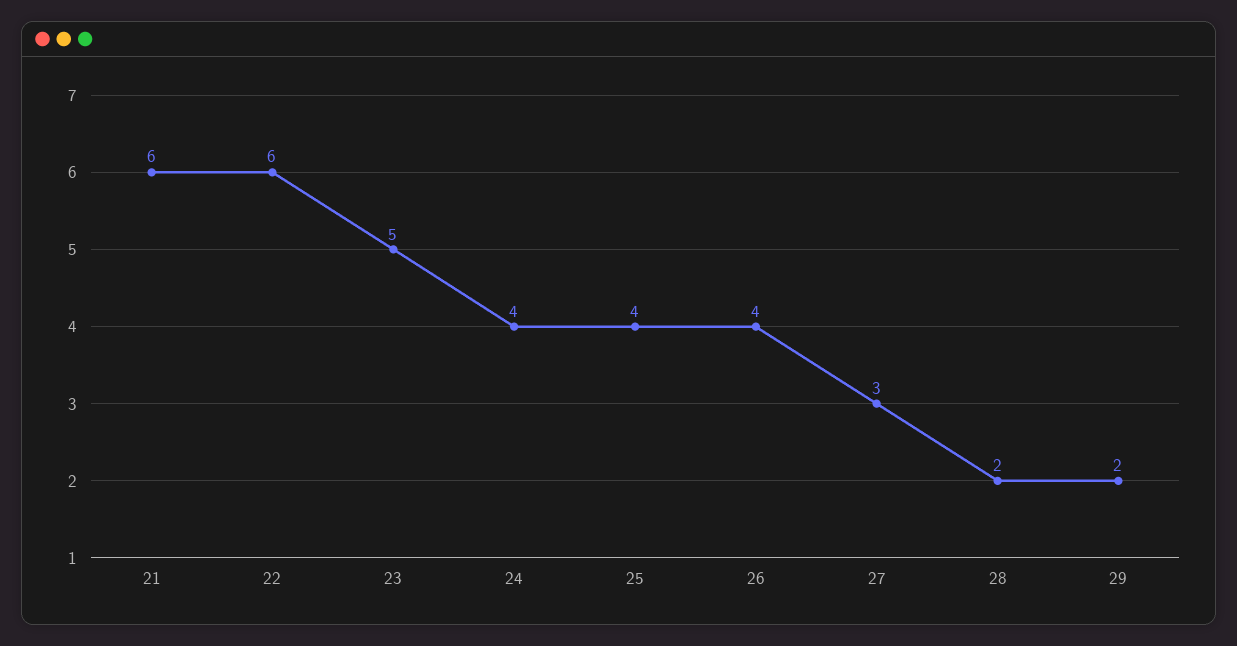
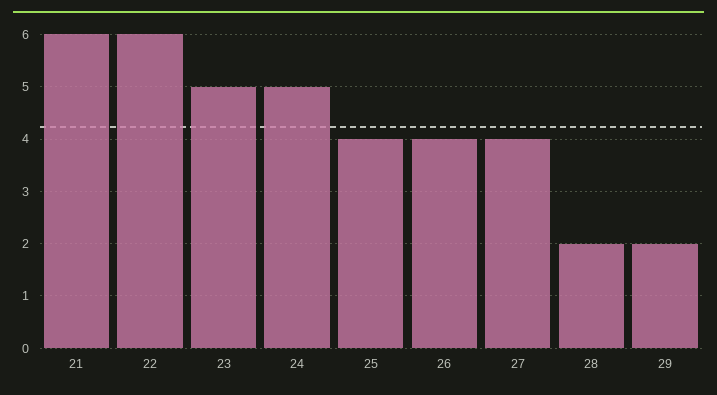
  {
    "21": 6,
    "22": 6,
    "23": 5,
-   "24": 4,
+   "24": 5,
    "25": 4,
    "26": 4,
-   "27": 3,
+   "27": 4,
    "28": 2,
    "29": 2
  }

